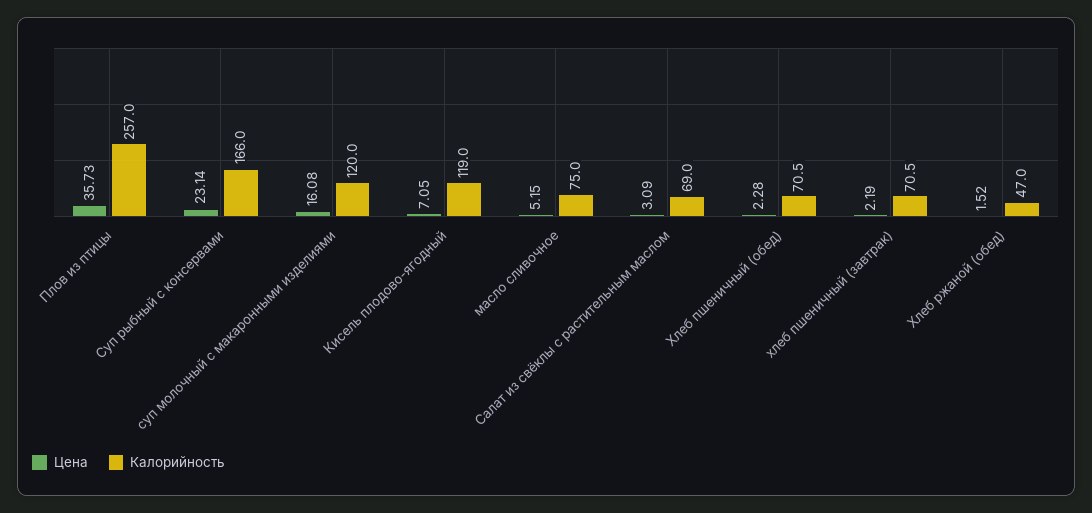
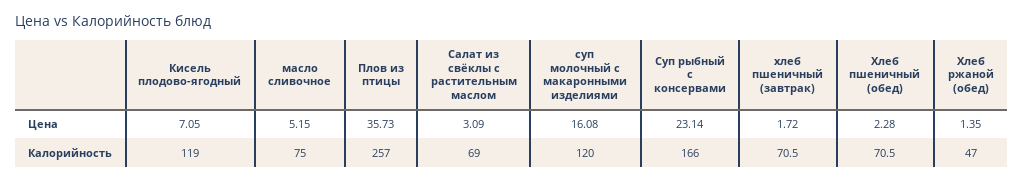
  {
    "Цена": {
      "Плов из птицы": 35.73,
      "Суп рыбный с консервами": 23.14,
      "суп молочный с макаронными изделиями": 16.08,
      "Кисель плодово-ягодный": 7.05,
      "масло сливочное": 5.15,
      "Салат из свёклы с растительным маслом": 3.09,
      "Хлеб пшеничный (обед)": 2.28,
-     "хлеб пшеничный (завтрак)": 2.19,
+     "хлеб пшеничный (завтрак)": 1.72,
-     "Хлеб ржаной (обед)": 1.52
+     "Хлеб ржаной (обед)": 1.35
    },
    "Калорийность": {
      "Плов из птицы": 257,
      "Суп рыбный с консервами": 166,
      "суп молочный с макаронными изделиями": 120,
      "Кисель плодово-ягодный": 119,
      "масло сливочное": 75,
      "Салат из свёклы с растительным маслом": 69,
      "Хлеб пшеничный (обед)": 70.5,
      "хлеб пшеничный (завтрак)": 70.5,
      "Хлеб ржаной (обед)": 47
    }
  }

